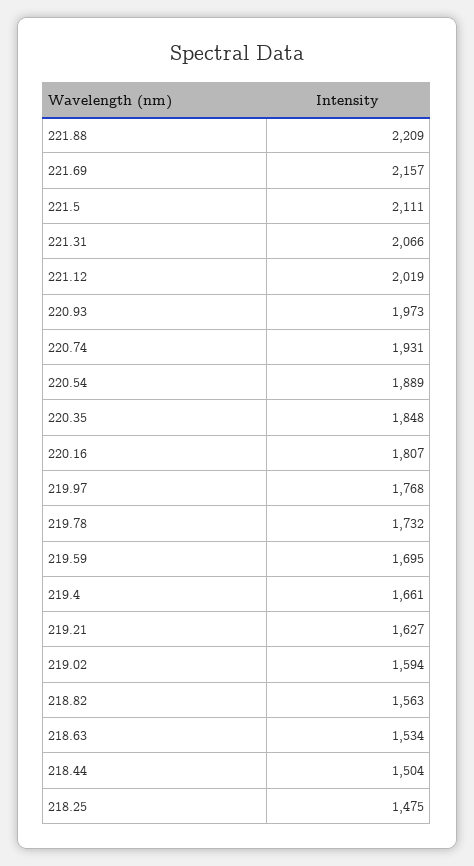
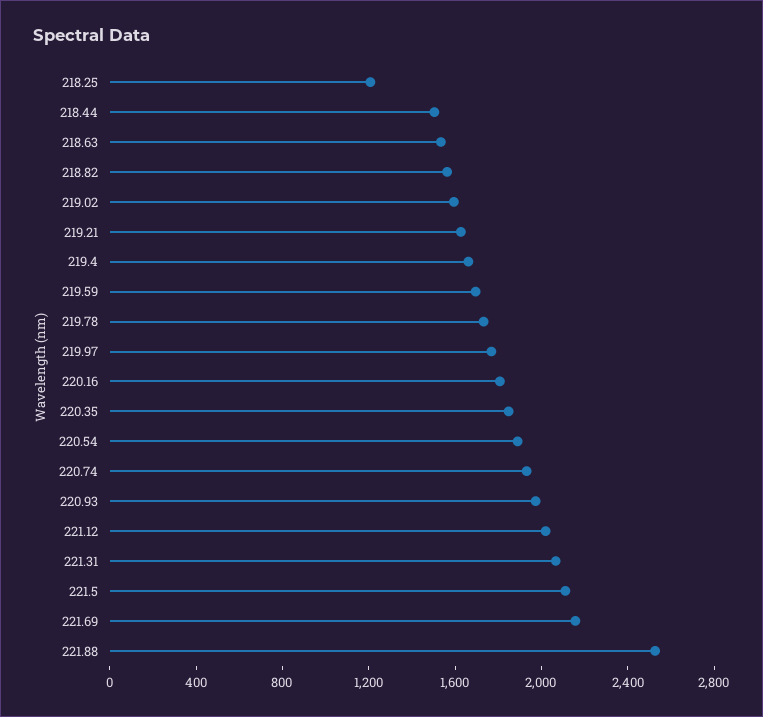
  {
-   "221.88": 2209,
+   "221.88": 2500,
    "221.69": 2157,
    "221.5": 2111,
    "221.31": 2066,
    "221.12": 2019,
    "220.93": 1973,
    "220.74": 1931,
    "220.54": 1889,
    "220.35": 1848,
    "220.16": 1807,
    "219.97": 1768,
    "219.78": 1732,
    "219.59": 1695,
    "219.4": 1661,
    "219.21": 1627,
    "219.02": 1594,
    "218.82": 1563,
    "218.63": 1534,
    "218.44": 1504,
-   "218.25": 1475
+   "218.25": 1200
  }

